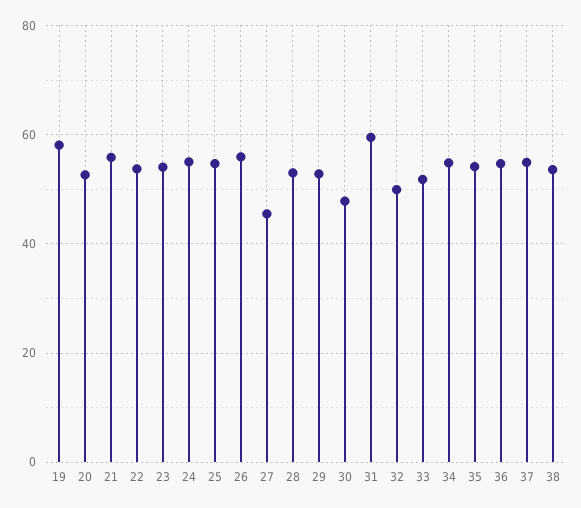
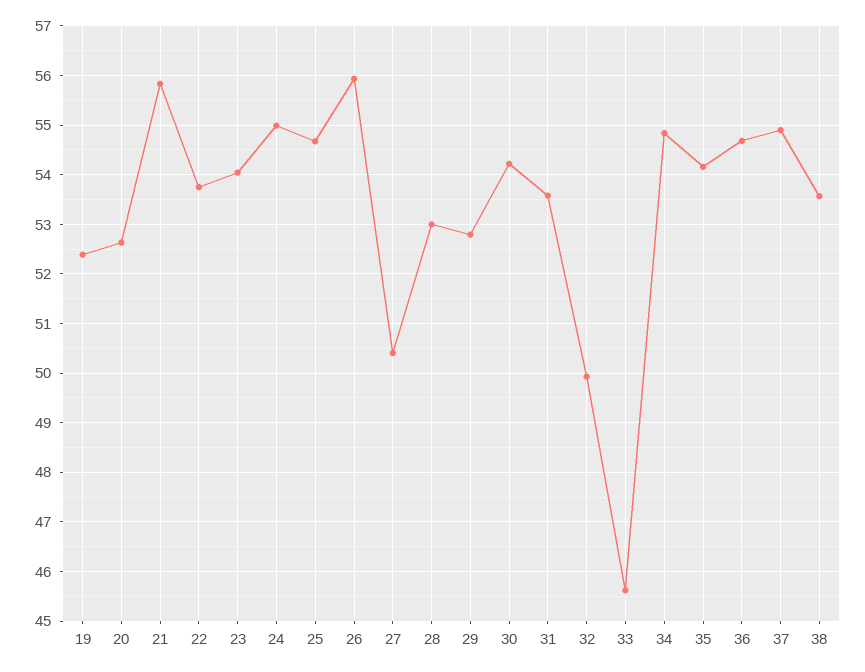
  {
-   "19": 58,
+   "19": 52.4,
    "20": 52.6,
    "21": 55.8,
    "22": 53.8,
    "23": 54,
    "24": 55,
    "25": 54.6,
    "26": 56,
-   "27": 46,
+   "27": 50.4,
    "28": 53,
    "29": 52.8,
-   "30": 48,
+   "30": 54.2,
-   "31": 60,
+   "31": 53.6,
    "32": 50,
-   "33": 52,
+   "33": 45.6,
    "34": 54.8,
    "35": 54.2,
    "36": 54.6,
    "37": 55,
    "38": 53.6
  }

